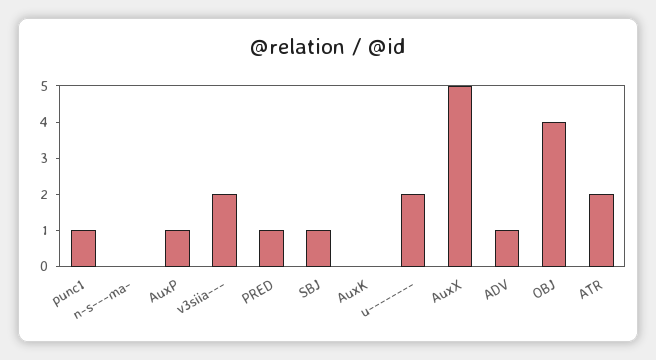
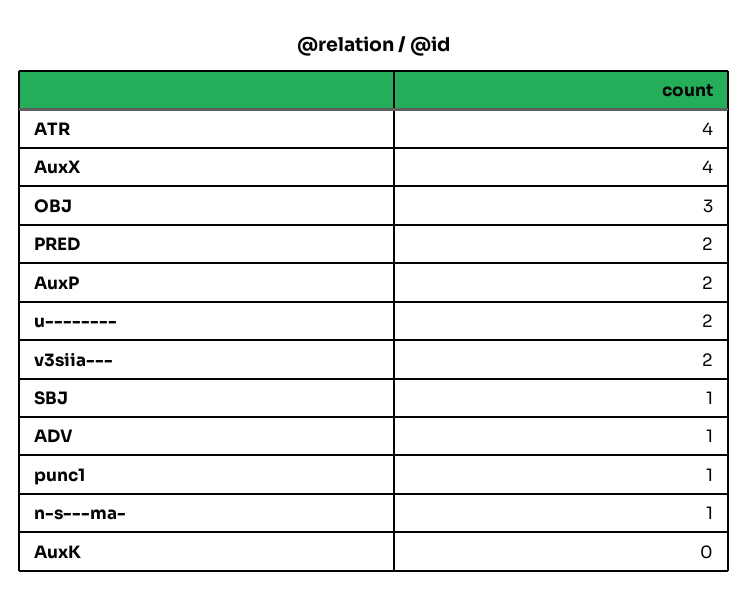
  {
    "punc1": 1,
-   "n-s---ma-": 0,
+   "n-s---ma-": 1,
-   "AuxP": 1,
+   "AuxP": 2,
    "v3siia---": 2,
-   "PRED": 1,
+   "PRED": 2,
    "SBJ": 1,
    "AuxK": 0,
    "u--------": 2,
-   "AuxX": 5,
+   "AuxX": 4,
    "ADV": 1,
-   "OBJ": 4,
+   "OBJ": 3,
-   "ATR": 2
+   "ATR": 4
  }

